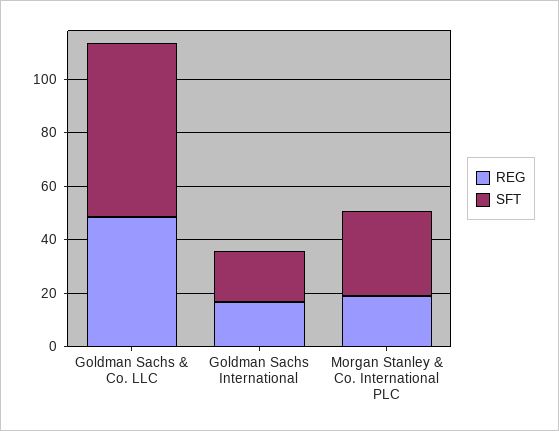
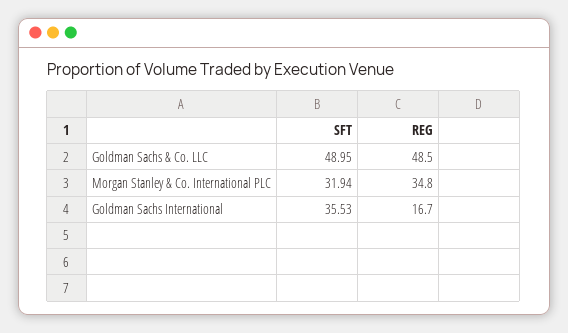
  {
    "REG": {
      "Goldman Sachs & Co. LLC": 48.5,
      "Goldman Sachs International": 16.7,
-     "Morgan Stanley & Co. International PLC": 20
+     "Morgan Stanley & Co. International PLC": 34.8
    },
    "SFT": {
-     "Goldman Sachs & Co. LLC": 65,
+     "Goldman Sachs & Co. LLC": 48.95,
-     "Goldman Sachs International": 20,
+     "Goldman Sachs International": 35.53,
      "Morgan Stanley & Co. International PLC": 31.94
    }
  }

